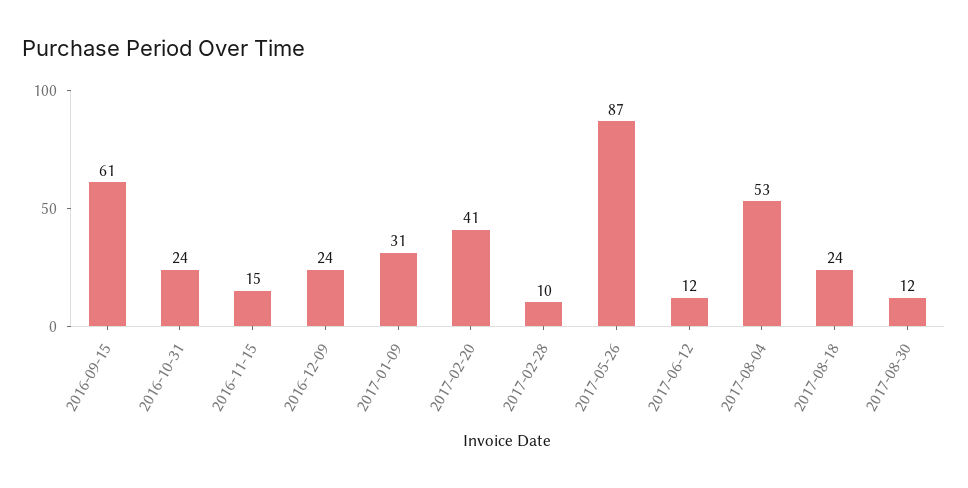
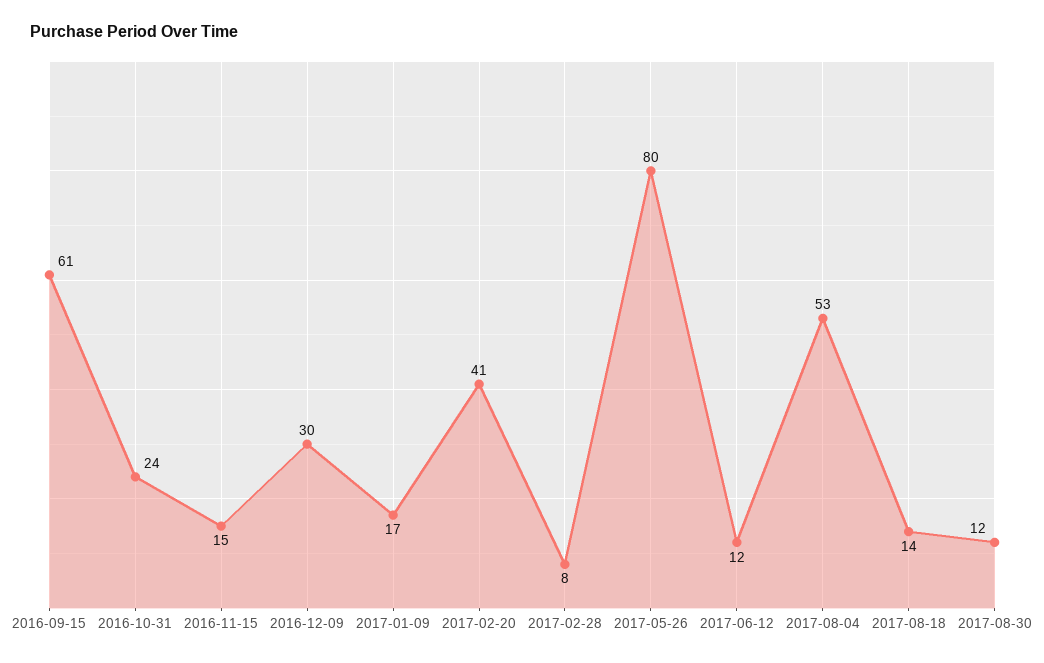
  {
    "2016-09-15": 61,
    "2016-10-31": 24,
    "2016-11-15": 15,
-   "2016-12-09": 24,
+   "2016-12-09": 30,
-   "2017-01-09": 31,
+   "2017-01-09": 17,
    "2017-02-20": 41,
-   "2017-02-28": 10,
+   "2017-02-28": 8,
-   "2017-05-26": 87,
+   "2017-05-26": 80,
    "2017-06-12": 12,
    "2017-08-04": 53,
-   "2017-08-18": 24,
+   "2017-08-18": 14,
    "2017-08-30": 12
  }

